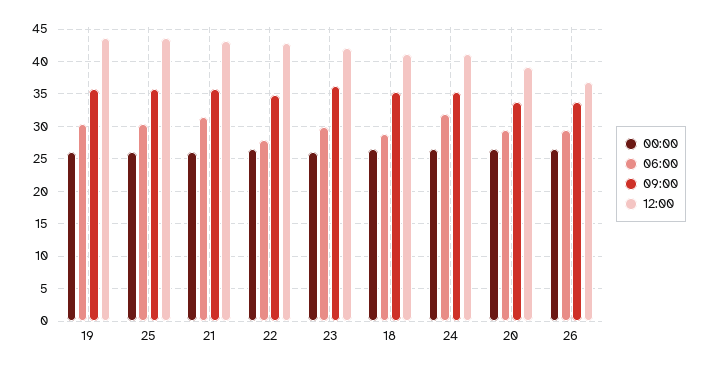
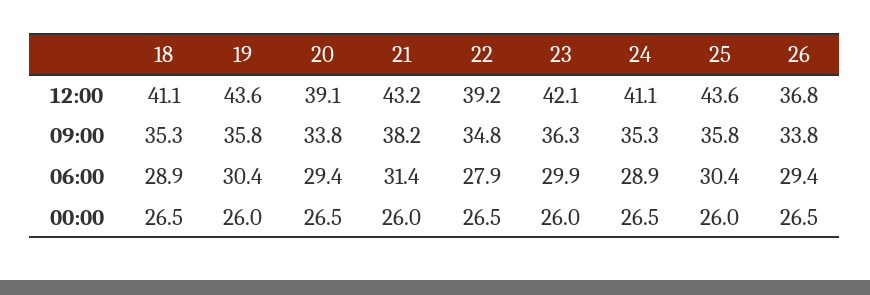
  {
    "00:00": {
      "19": 26,
      "25": 26,
      "21": 26,
      "22": 26.5,
      "23": 26,
      "18": 26.5,
      "24": 26.5,
      "20": 26.5,
      "26": 26.5
    },
    "06:00": {
      "19": 30.4,
      "25": 30.4,
      "21": 31.4,
      "22": 27.9,
      "23": 29.9,
      "18": 28.9,
-     "24": 32,
+     "24": 28.9,
      "20": 29.4,
      "26": 29.4
    },
    "09:00": {
      "19": 35.8,
      "25": 35.8,
-     "21": 36,
+     "21": 38.2,
      "22": 34.8,
      "23": 36.3,
      "18": 35.3,
      "24": 35.3,
      "20": 33.8,
      "26": 33.8
    },
    "12:00": {
      "19": 43.6,
      "25": 43.6,
      "21": 43.2,
-     "22": 43,
+     "22": 39.2,
      "23": 42.1,
      "18": 41.1,
      "24": 41.1,
      "20": 39.1,
      "26": 36.8
    }
  }

